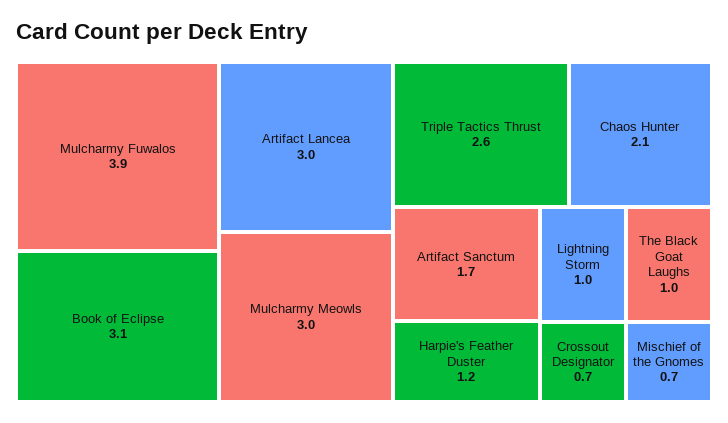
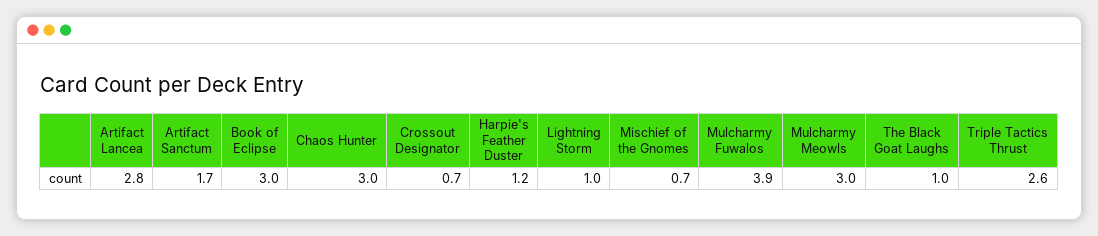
  {
    "Mulcharmy Fuwalos": 3.9,
-   "Book of Eclipse": 3.1,
+   "Book of Eclipse": 3,
-   "Artifact Lancea": 3,
+   "Artifact Lancea": 2.8,
    "Mulcharmy Meowls": 3,
    "Triple Tactics Thrust": 2.6,
-   "Chaos Hunter": 2.1,
+   "Chaos Hunter": 3,
    "Artifact Sanctum": 1.7,
    "Harpie's Feather Duster": 1.2,
    "Lightning Storm": 1,
    "The Black Goat Laughs": 1,
    "Crossout Designator": 0.7,
    "Mischief of the Gnomes": 0.7
  }

